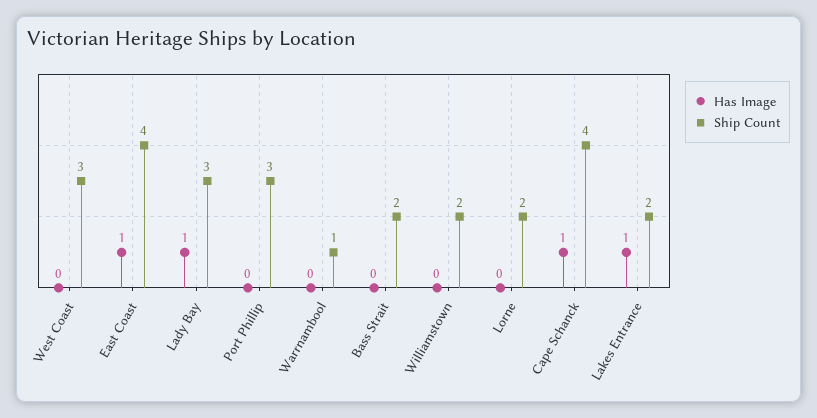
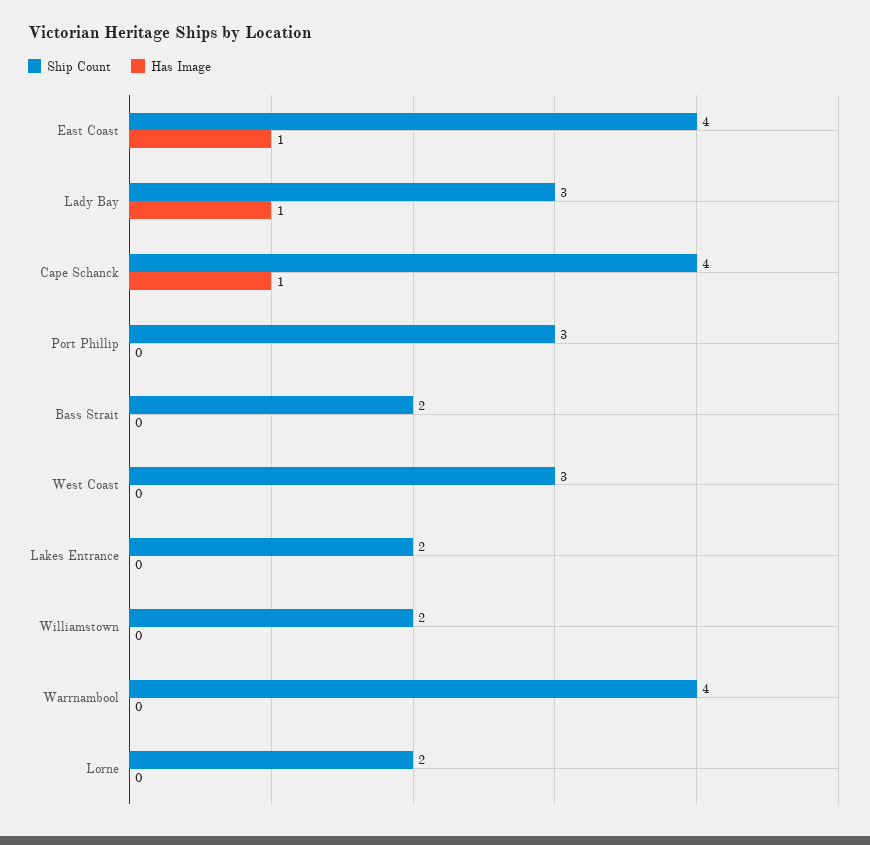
  {
    "Has Image": {
      "West Coast": 0,
      "East Coast": 1,
      "Lady Bay": 1,
      "Port Phillip": 0,
      "Warrnambool": 0,
      "Bass Strait": 0,
      "Williamstown": 0,
      "Lorne": 0,
      "Cape Schanck": 1,
-     "Lakes Entrance": 1
+     "Lakes Entrance": 0
    },
    "Ship Count": {
      "West Coast": 3,
      "East Coast": 4,
      "Lady Bay": 3,
      "Port Phillip": 3,
-     "Warrnambool": 1,
+     "Warrnambool": 4,
      "Bass Strait": 2,
      "Williamstown": 2,
      "Lorne": 2,
      "Cape Schanck": 4,
      "Lakes Entrance": 2
    }
  }

